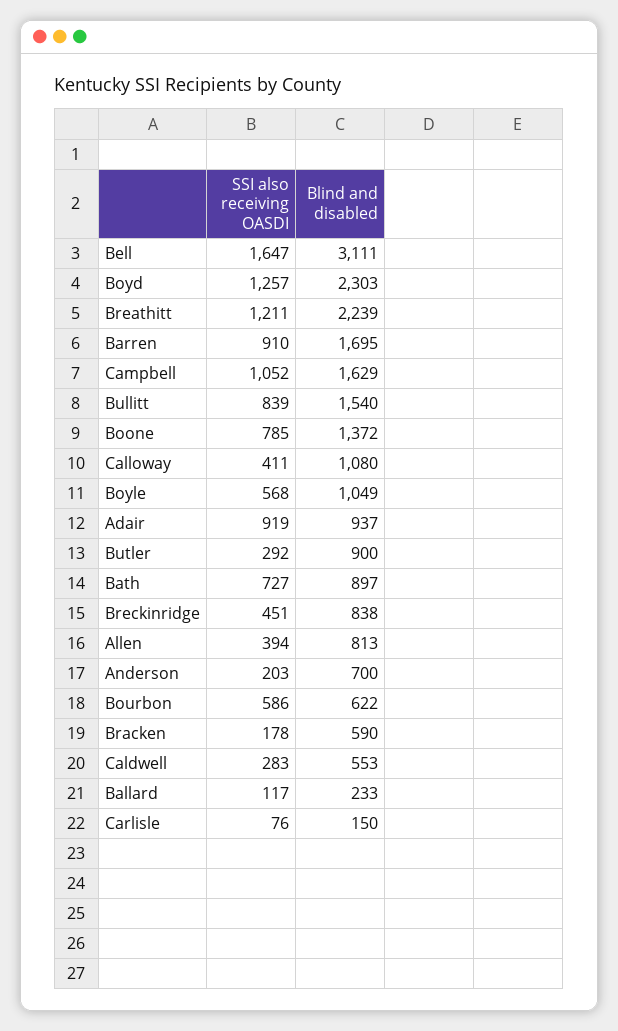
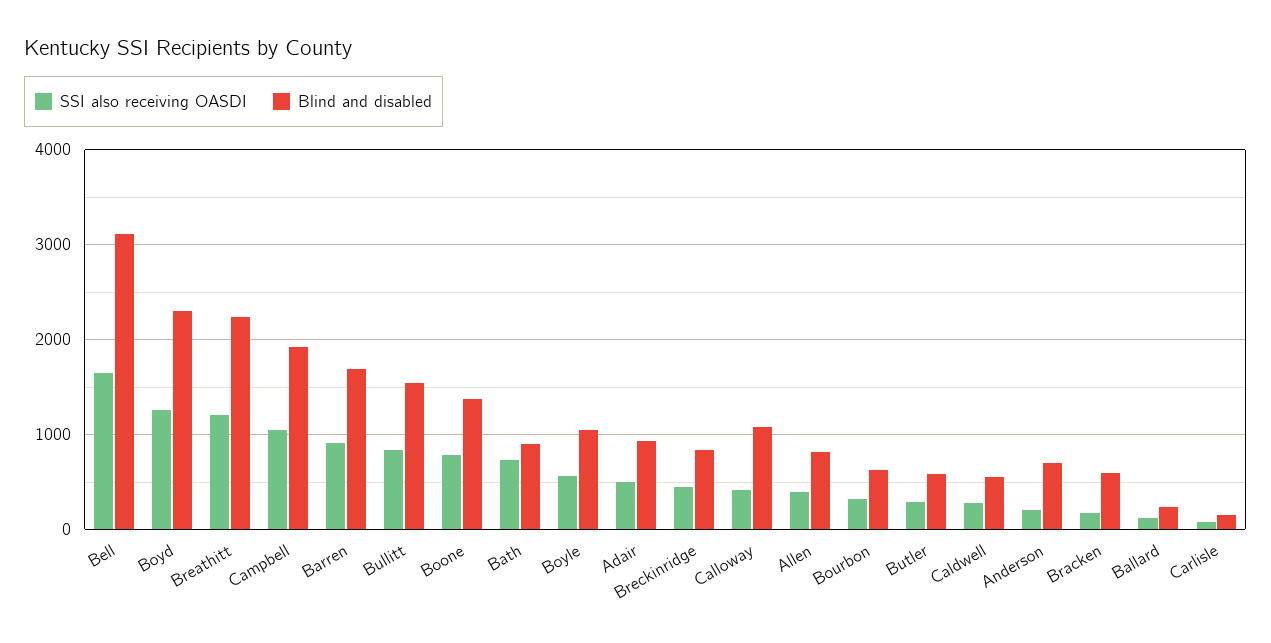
  {
    "SSI also receiving OASDI": {
      "Bell": 1647,
      "Boyd": 1257,
      "Breathitt": 1211,
      "Barren": 910,
      "Campbell": 1052,
      "Bullitt": 839,
      "Boone": 785,
      "Calloway": 411,
      "Boyle": 568,
-     "Adair": 919,
+     "Adair": 500,
      "Butler": 292,
      "Bath": 727,
      "Breckinridge": 451,
      "Allen": 394,
      "Anderson": 203,
-     "Bourbon": 586,
+     "Bourbon": 300,
      "Bracken": 178,
      "Caldwell": 283,
      "Ballard": 117,
      "Carlisle": 76
    },
    "Blind and disabled": {
      "Bell": 3111,
      "Boyd": 2303,
      "Breathitt": 2239,
      "Barren": 1695,
-     "Campbell": 1629,
+     "Campbell": 1900,
      "Bullitt": 1540,
      "Boone": 1372,
      "Calloway": 1080,
      "Boyle": 1049,
      "Adair": 937,
-     "Butler": 900,
+     "Butler": 600,
      "Bath": 897,
      "Breckinridge": 838,
      "Allen": 813,
      "Anderson": 700,
      "Bourbon": 622,
      "Bracken": 590,
      "Caldwell": 553,
      "Ballard": 233,
      "Carlisle": 150
    }
  }

